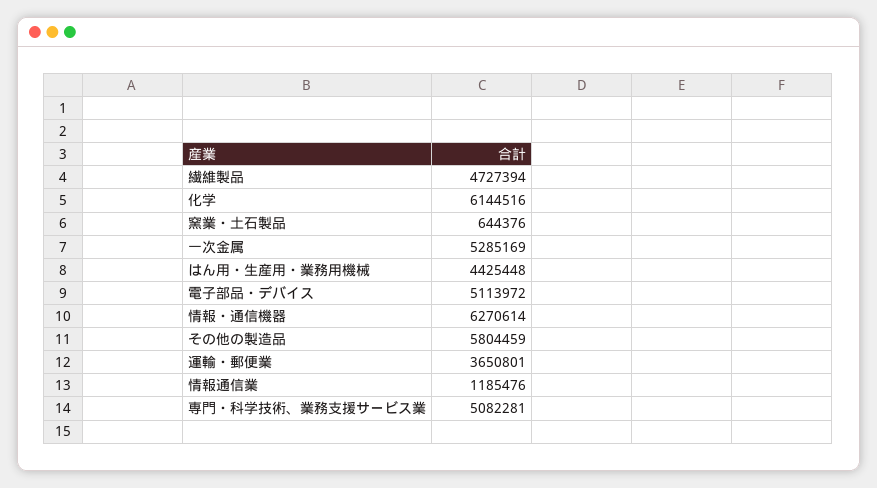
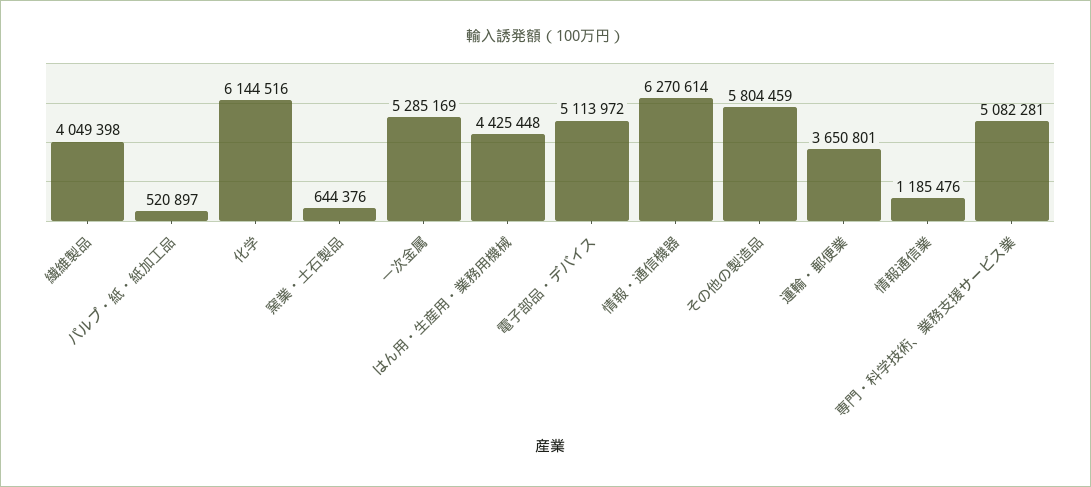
  {
-   "繊維製品": 4727394,
+   "繊維製品": 4049398,
    "化学": 6144516,
    "窯業・土石製品": 644376,
    "一次金属": 5285169,
    "はん用・生産用・業務用機械": 4425448,
    "電子部品・デバイス": 5113972,
    "情報・通信機器": 6270614,
    "その他の製造品": 5804459,
    "運輸・郵便業": 3650801,
    "情報通信業": 1185476,
-   "専門・科学技術、業務支援サービス業": 5082281
+   "専門・科学技術、業務支援サービス業": 5082281,
+   "パルプ・紙・紙加工品": 520897
  }

